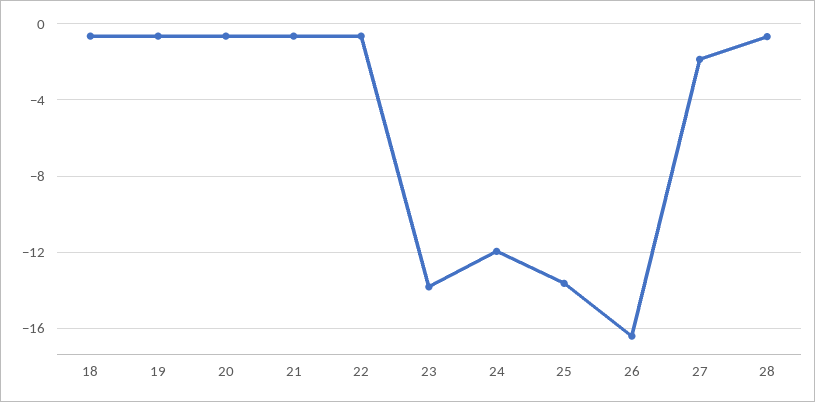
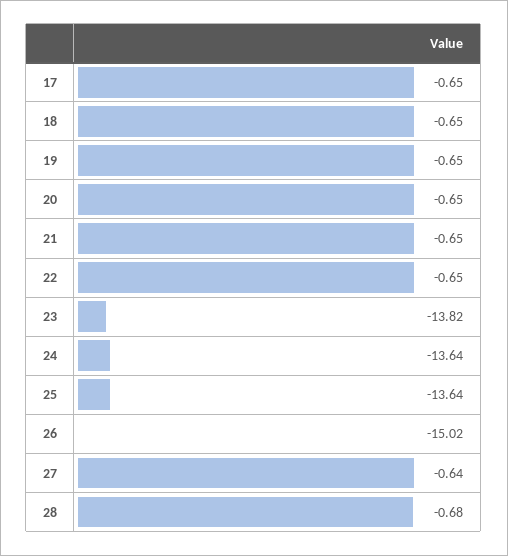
  {
    "18": -0.65,
    "19": -0.65,
    "20": -0.65,
    "21": -0.65,
    "22": -0.65,
    "23": -13.82,
-   "24": -12,
+   "24": -13.64,
    "25": -13.64,
-   "26": -16.5,
+   "26": -15.02,
-   "27": -2,
+   "27": -0.64,
-   "28": -0.68
+   "28": -0.68,
+   "17": -0.65
  }

